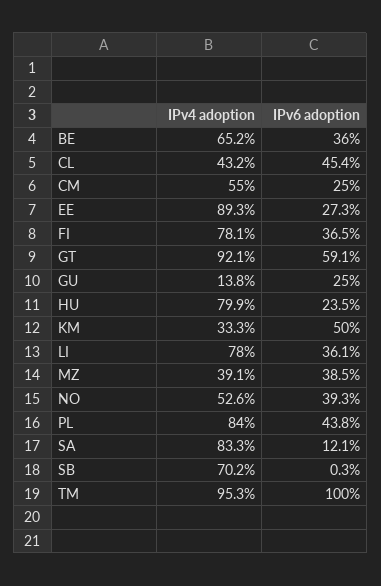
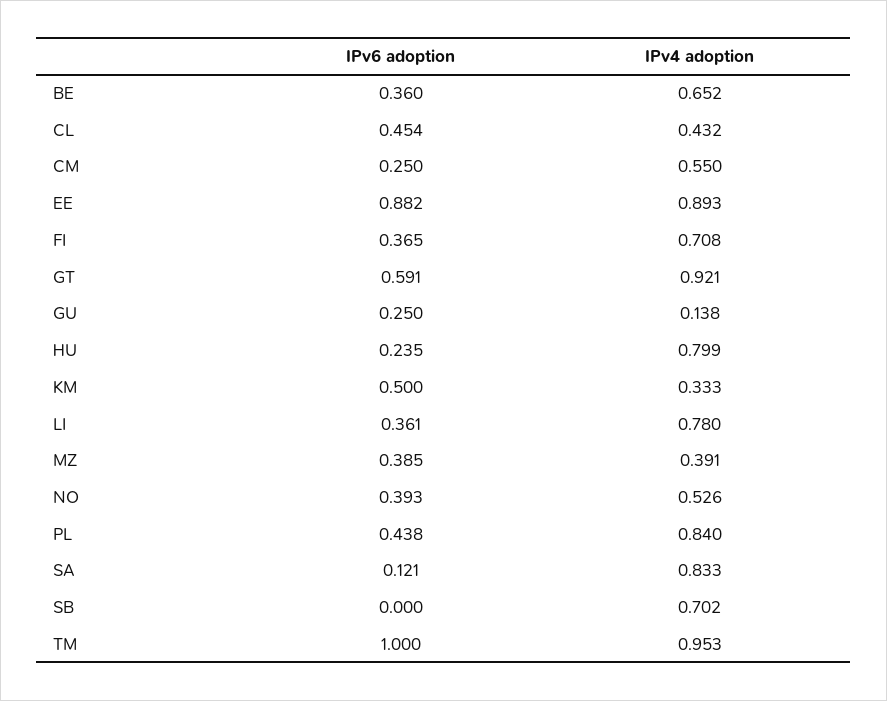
  {
    "IPv4 adoption": {
      "BE": 0.652,
      "CL": 0.432,
      "CM": 0.55,
      "EE": 0.893,
-     "FI": 0.781,
+     "FI": 0.708,
      "GT": 0.921,
      "GU": 0.138,
      "HU": 0.799,
      "KM": 0.333,
      "LI": 0.78,
      "MZ": 0.391,
      "NO": 0.526,
      "PL": 0.84,
      "SA": 0.833,
      "SB": 0.702,
      "TM": 0.953
    },
    "IPv6 adoption": {
      "BE": 0.36,
      "CL": 0.454,
      "CM": 0.25,
-     "EE": 0.273,
+     "EE": 0.882,
      "FI": 0.365,
      "GT": 0.591,
      "GU": 0.25,
      "HU": 0.235,
      "KM": 0.5,
      "LI": 0.361,
      "MZ": 0.385,
      "NO": 0.393,
      "PL": 0.438,
      "SA": 0.121,
-     "SB": 0.003,
+     "SB": 0,
      "TM": 1
    }
  }

